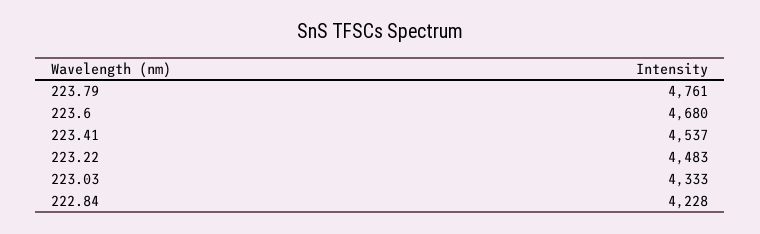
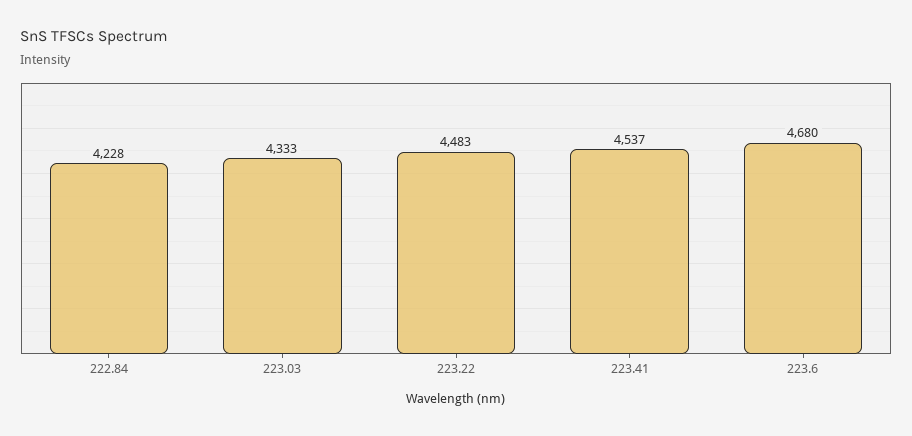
  {
-   "223.79": 4761,
    "223.6": 4680,
    "223.41": 4537,
    "223.22": 4483,
    "223.03": 4333,
    "222.84": 4228
  }

